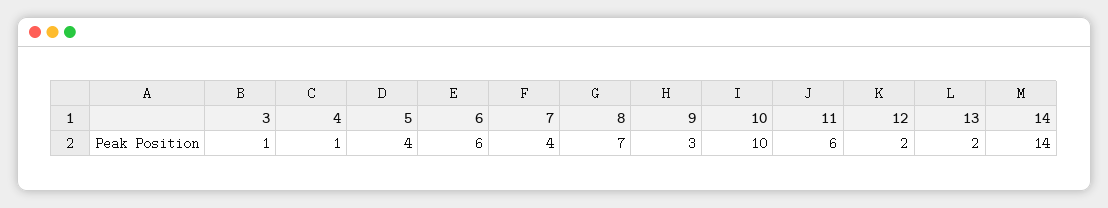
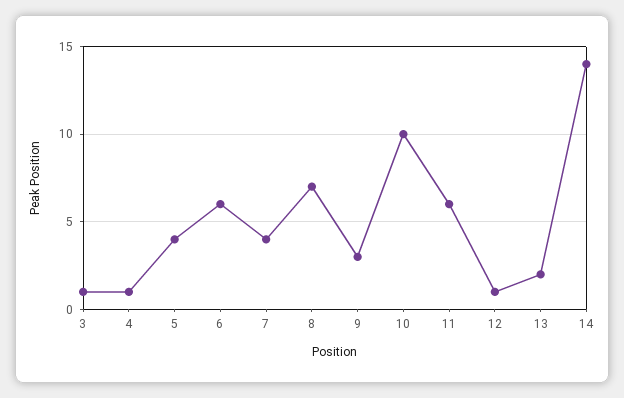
  {
    "3": 1,
    "4": 1,
    "5": 4,
    "6": 6,
    "7": 4,
    "8": 7,
    "9": 3,
    "10": 10,
    "11": 6,
-   "12": 2,
+   "12": 1,
    "13": 2,
    "14": 14
  }

